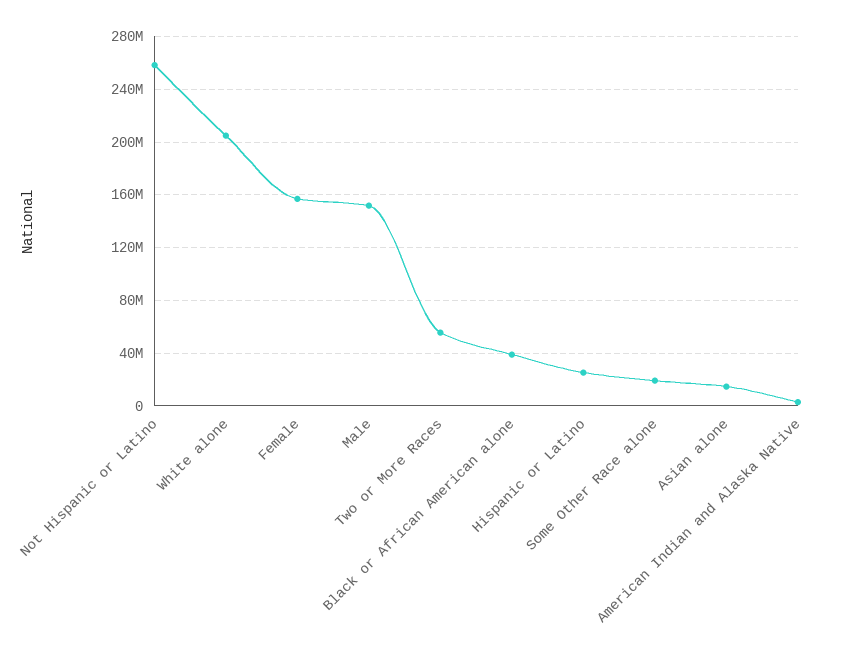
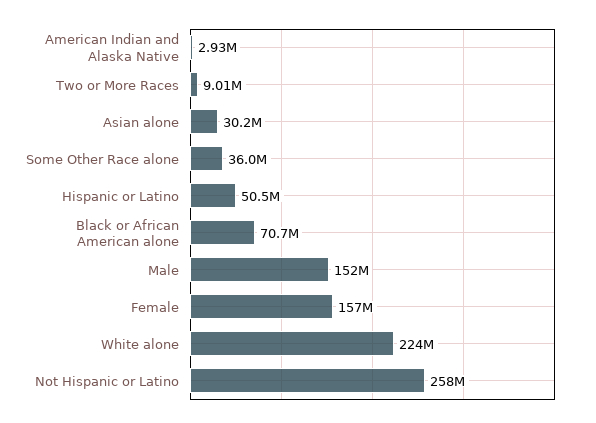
  {
    "Not Hispanic or Latino": 258000000,
-   "White alone": 205000000,
+   "White alone": 224000000,
    "Female": 157000000,
    "Male": 152000000,
-   "Two or More Races": 55000000,
+   "Two or More Races": 9010000,
-   "Black or African American alone": 40000000,
+   "Black or African American alone": 70700000,
-   "Hispanic or Latino": 25000000,
+   "Hispanic or Latino": 50500000,
-   "Some Other Race alone": 20000000,
+   "Some Other Race alone": 36000000,
-   "Asian alone": 15000000,
+   "Asian alone": 30200000,
    "American Indian and Alaska Native": 2930000
  }

